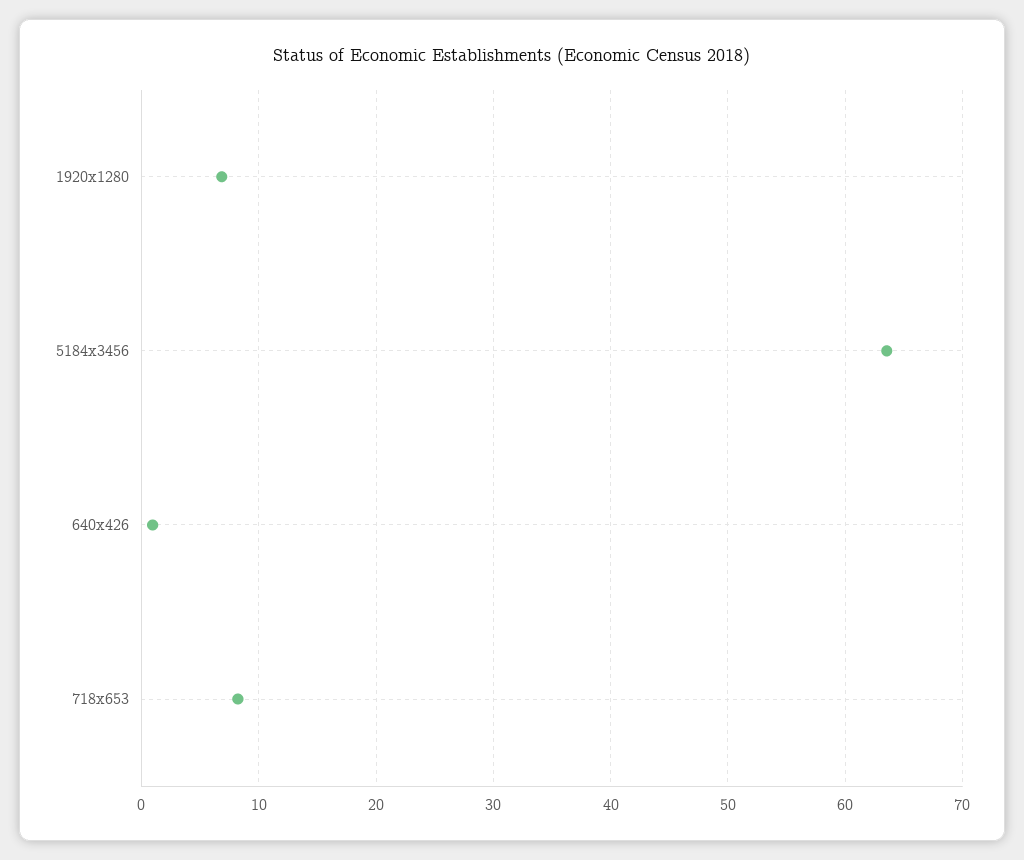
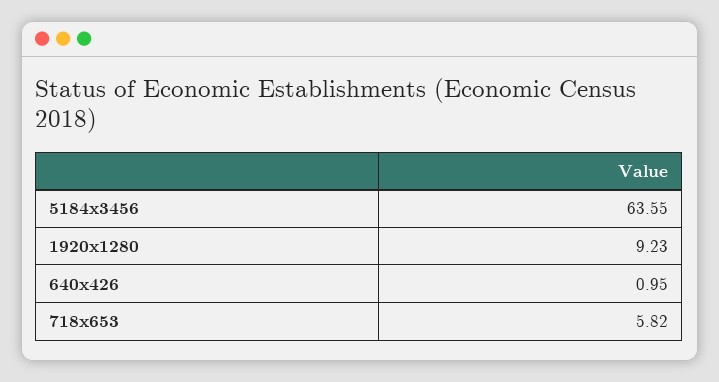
  {
-   "1920x1280": 7,
+   "1920x1280": 9.23,
    "5184x3456": 63.55,
    "640x426": 0.95,
-   "718x653": 8
+   "718x653": 5.82
  }

